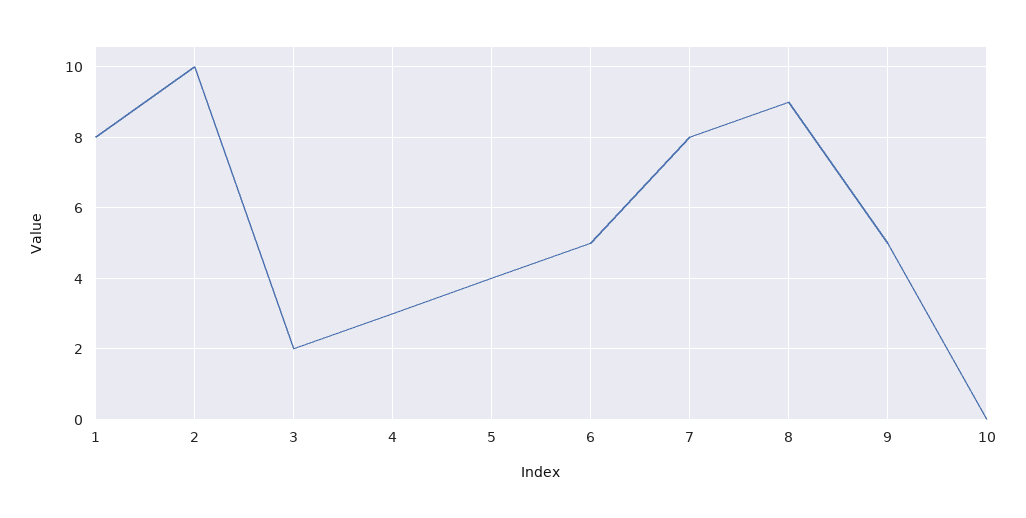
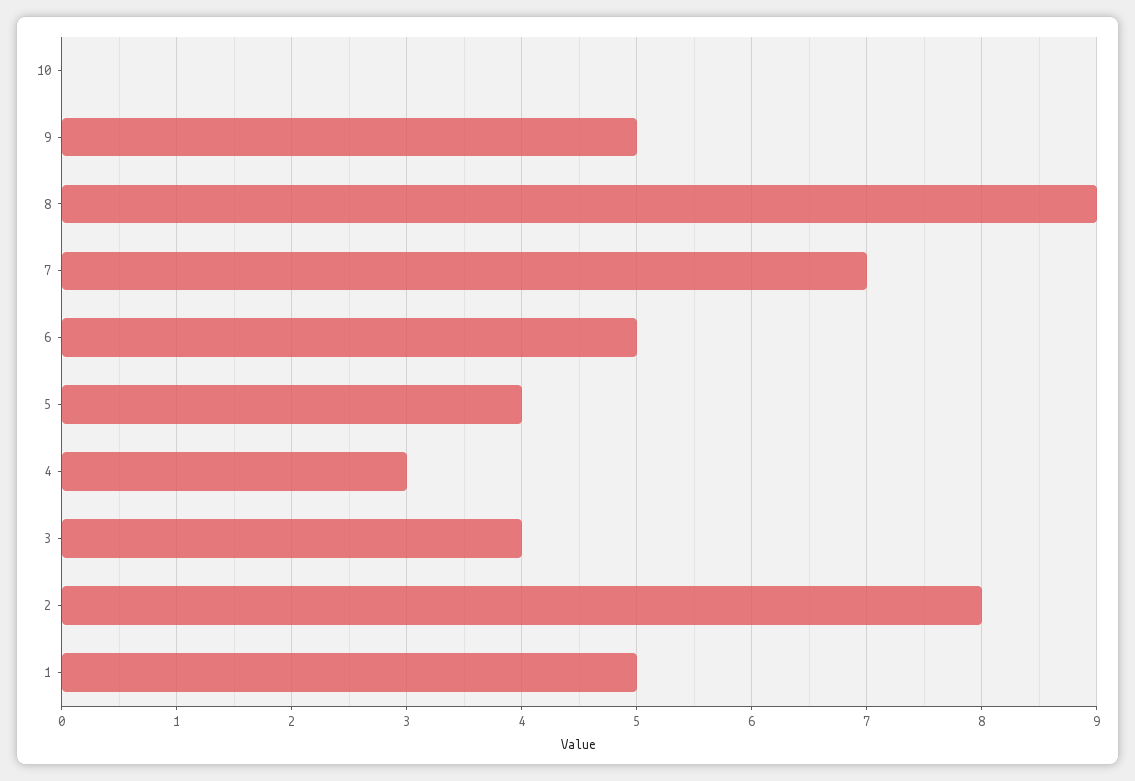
  {
-   "1": 8,
+   "1": 5,
-   "2": 10,
+   "2": 8,
-   "3": 2,
+   "3": 4,
    "4": 3,
    "5": 4,
    "6": 5,
-   "7": 8,
+   "7": 7,
    "8": 9,
    "9": 5,
    "10": 0
  }

